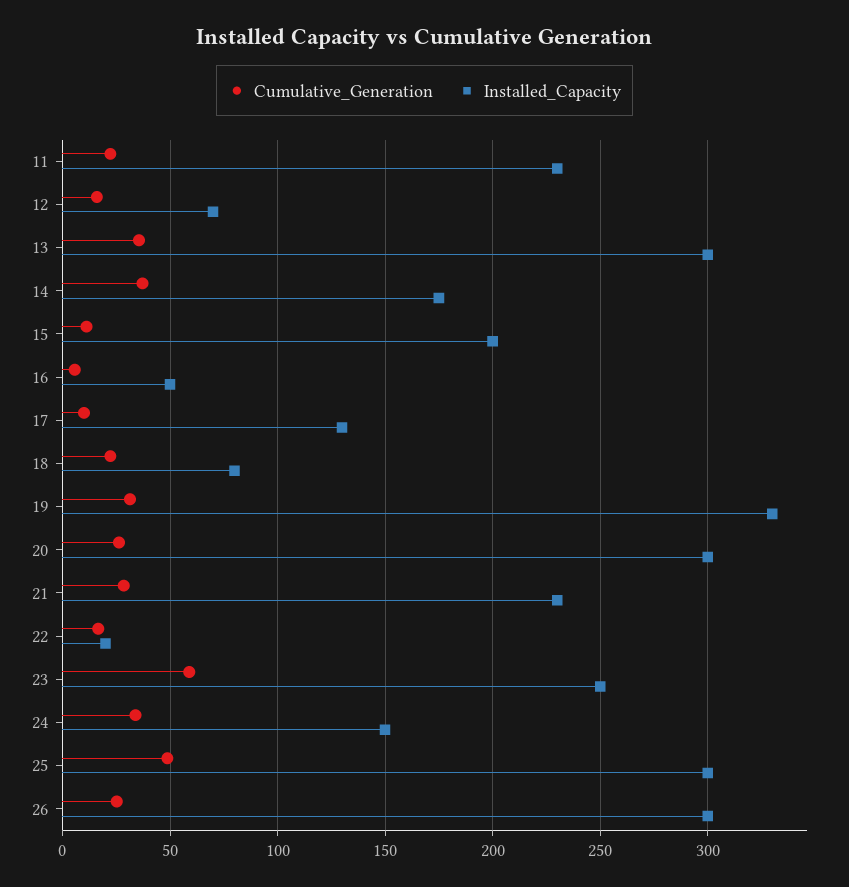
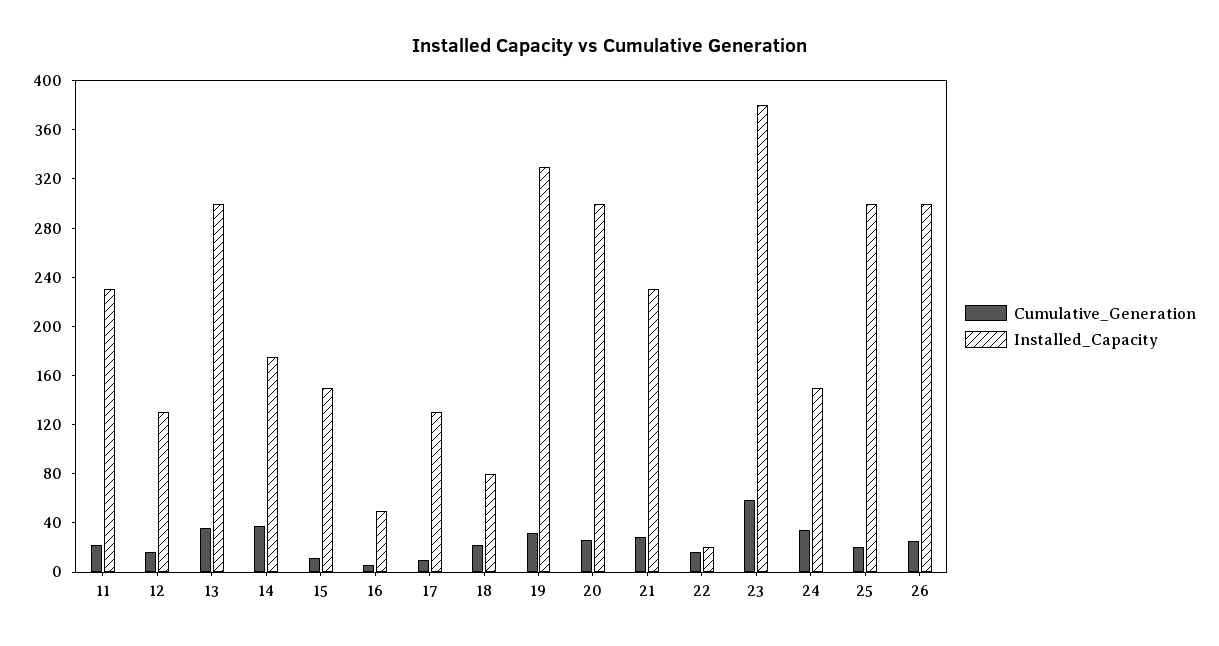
  {
    "Cumulative_Generation": {
      "11": 20,
      "12": 15,
      "13": 35,
      "14": 35,
      "15": 10,
      "16": 5,
      "17": 10,
      "18": 20,
      "19": 30,
      "20": 25,
      "21": 30,
      "22": 15,
      "23": 60,
      "24": 35,
-     "25": 50,
+     "25": 20,
      "26": 25
    },
    "Installed_Capacity": {
      "11": 230,
-     "12": 70,
+     "12": 130,
      "13": 300,
      "14": 175,
-     "15": 200,
+     "15": 150,
      "16": 50,
      "17": 130,
      "18": 80,
      "19": 330,
      "20": 300,
      "21": 230,
      "22": 20,
-     "23": 250,
+     "23": 380,
      "24": 150,
      "25": 300,
      "26": 300
    }
  }

